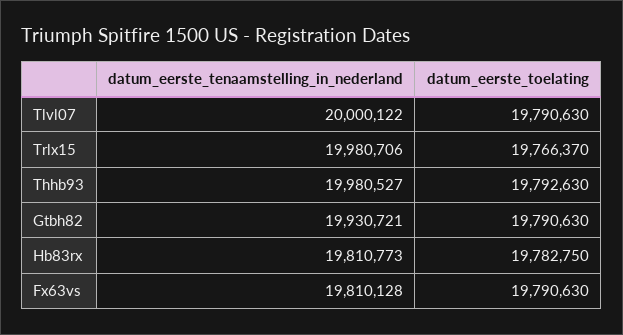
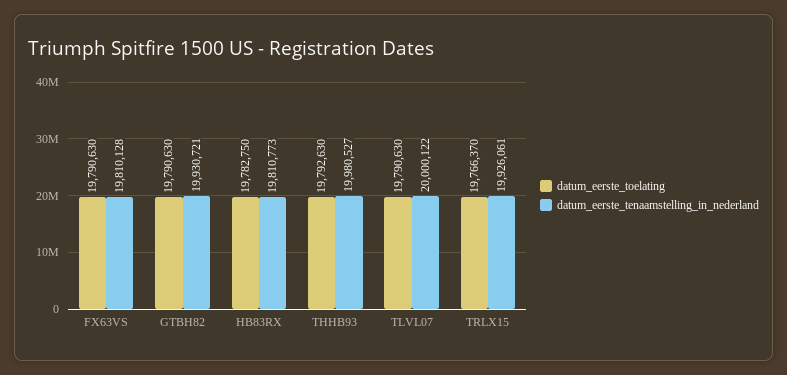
  {
    "datum_eerste_tenaamstelling_in_nederland": {
      "Tlvl07": 20000122,
-     "Trlx15": 19980706,
+     "Trlx15": 19926061,
      "Thhb93": 19980527,
      "Gtbh82": 19930721,
      "Hb83rx": 19810773,
      "Fx63vs": 19810128
    },
    "datum_eerste_toelating": {
      "Tlvl07": 19790630,
      "Trlx15": 19766370,
      "Thhb93": 19792630,
      "Gtbh82": 19790630,
      "Hb83rx": 19782750,
      "Fx63vs": 19790630
    }
  }

